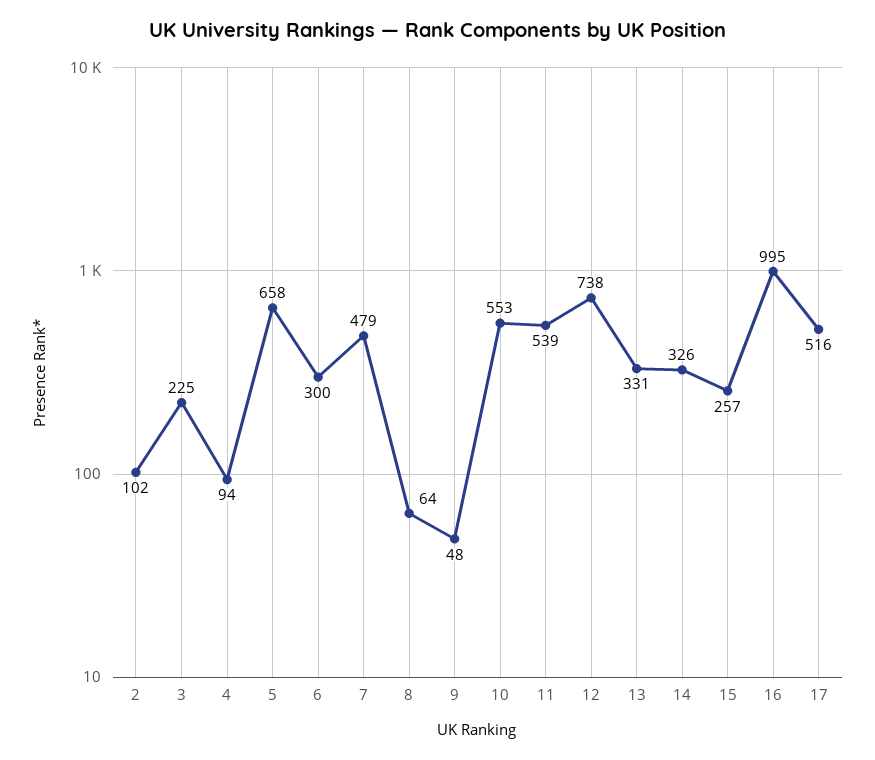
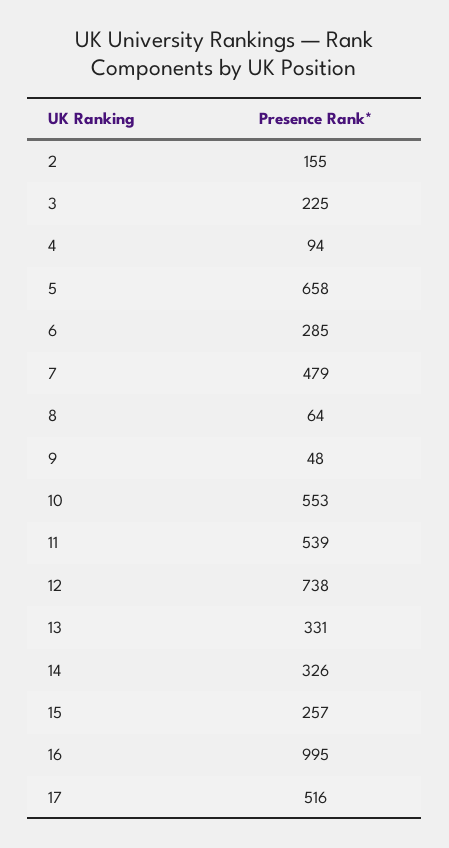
  {
-   "2": 102,
+   "2": 155,
    "3": 225,
    "4": 94,
    "5": 658,
-   "6": 300,
+   "6": 285,
    "7": 479,
    "8": 64,
    "9": 48,
    "10": 553,
    "11": 539,
    "12": 738,
    "13": 331,
    "14": 326,
    "15": 257,
    "16": 995,
    "17": 516
  }

